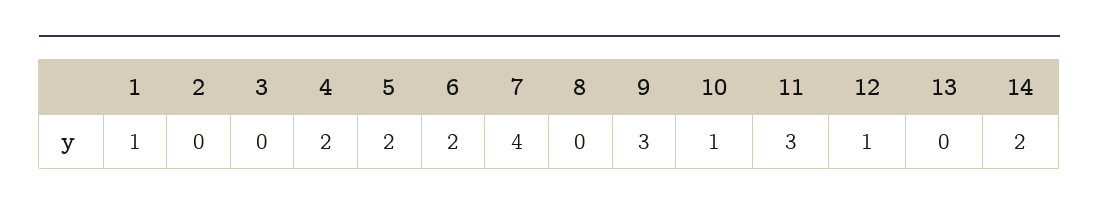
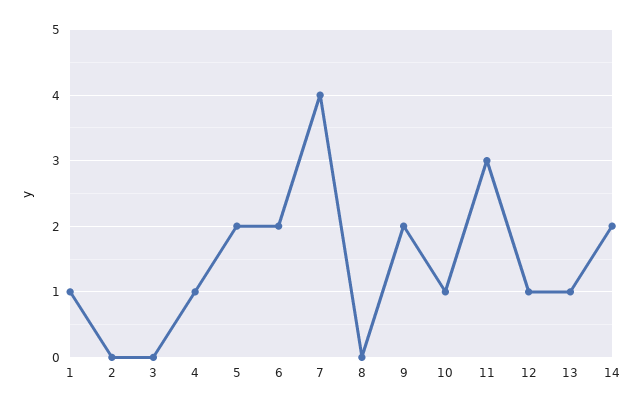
  {
    "1": 1,
    "2": 0,
    "3": 0,
-   "4": 2,
+   "4": 1,
    "5": 2,
    "6": 2,
    "7": 4,
    "8": 0,
-   "9": 3,
+   "9": 2,
    "10": 1,
    "11": 3,
    "12": 1,
-   "13": 0,
+   "13": 1,
    "14": 2
  }

